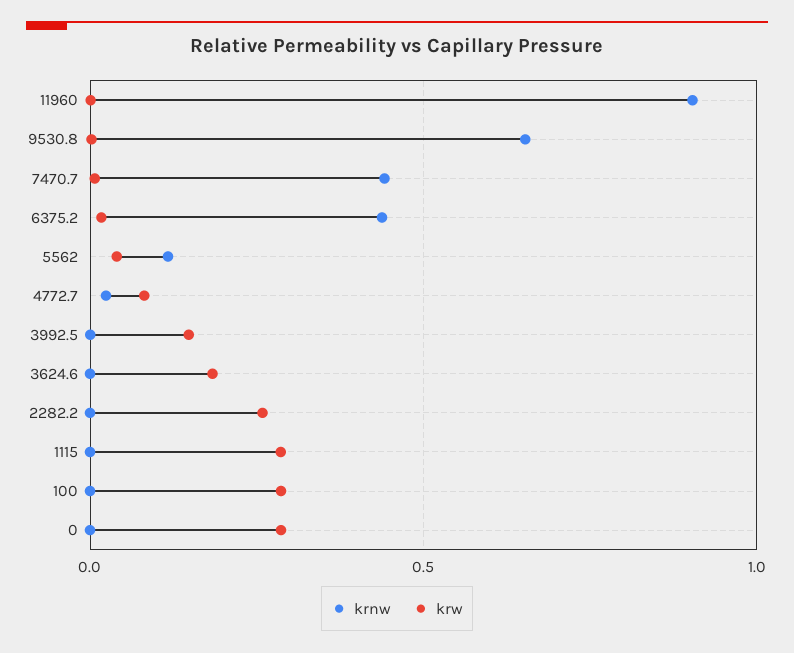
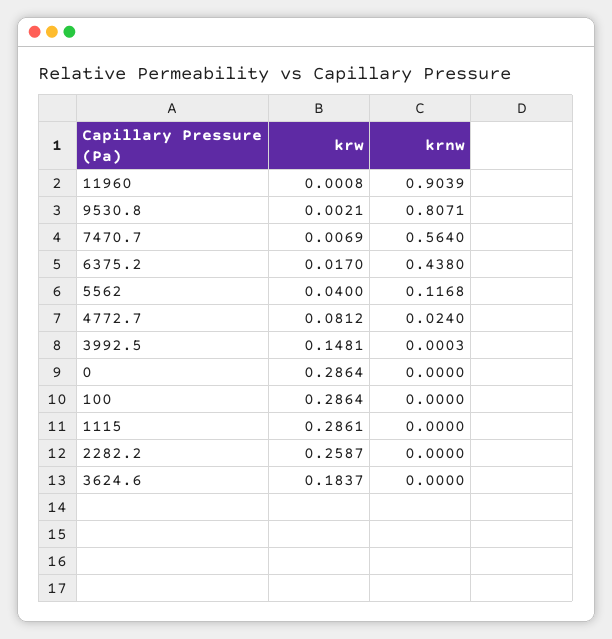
  {
    "krnw": {
      "11960": 0.9039,
-     "9530.8": 0.65,
+     "9530.8": 0.8071,
-     "7470.7": 0.45,
+     "7470.7": 0.564,
      "6375.2": 0.438,
      "5562": 0.1168,
      "4772.7": 0.024,
      "3992.5": 0.0003,
      "3624.6": 0,
      "2282.2": 0,
      "1115": 0,
      "100": 0,
      "0": 0
    },
    "krw": {
      "11960": 0.0008,
      "9530.8": 0.0021,
      "7470.7": 0.0069,
      "6375.2": 0.017,
      "5562": 0.04,
      "4772.7": 0.0812,
      "3992.5": 0.1481,
      "3624.6": 0.1837,
      "2282.2": 0.2587,
      "1115": 0.2861,
      "100": 0.2864,
      "0": 0.2864
    }
  }

